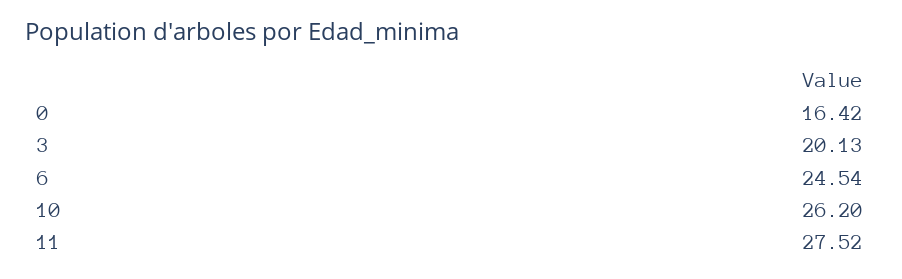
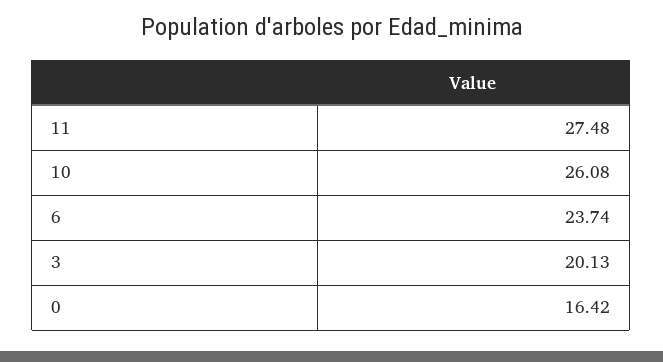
  {
    "0": 16.42,
    "3": 20.13,
-   "6": 24.54,
+   "6": 23.74,
-   "10": 26.2,
+   "10": 26.08,
-   "11": 27.52
+   "11": 27.48
  }

